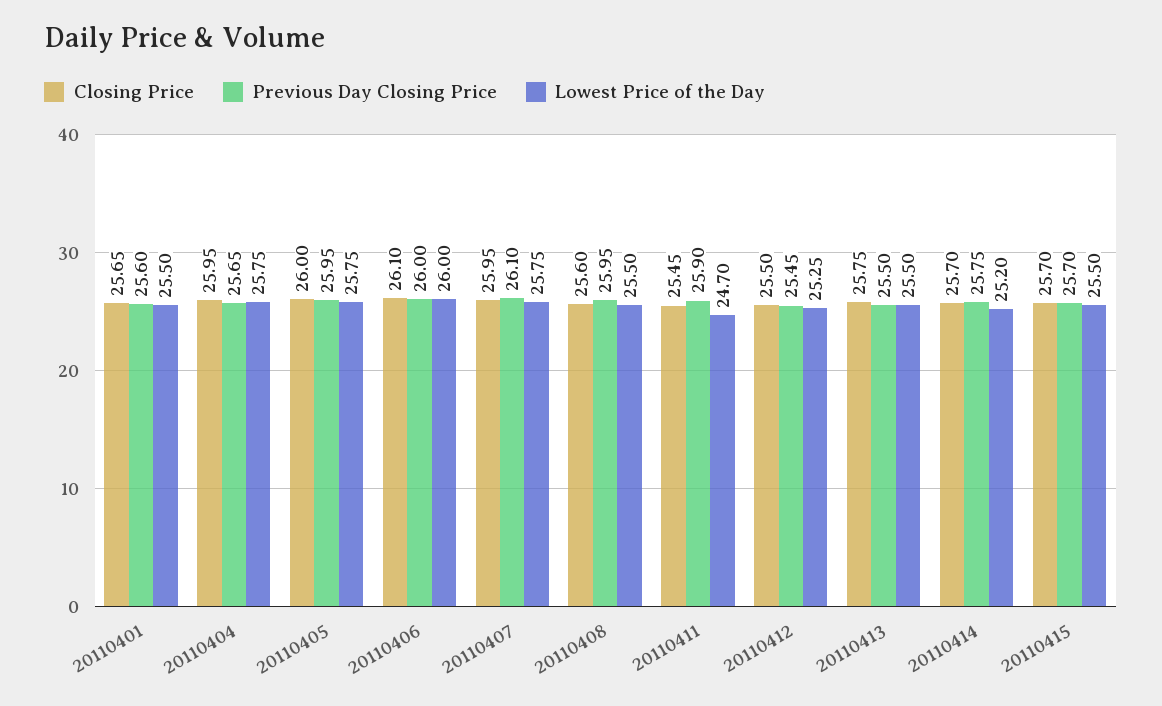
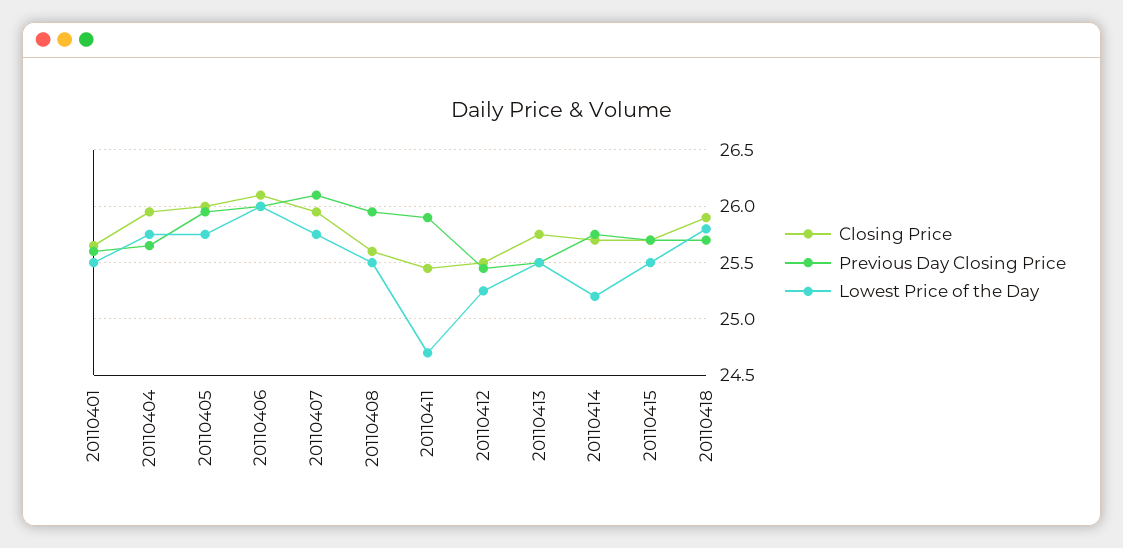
  {
    "Closing Price": {
      "20110401": 25.65,
      "20110404": 25.95,
      "20110405": 26,
      "20110406": 26.1,
      "20110407": 25.95,
      "20110408": 25.6,
      "20110411": 25.45,
      "20110412": 25.5,
      "20110413": 25.75,
      "20110414": 25.7,
-     "20110415": 25.7
+     "20110415": 25.7,
+     "20110418": 25.9
    },
    "Previous Day Closing Price": {
      "20110401": 25.6,
      "20110404": 25.65,
      "20110405": 25.95,
      "20110406": 26,
      "20110407": 26.1,
      "20110408": 25.95,
      "20110411": 25.9,
      "20110412": 25.45,
      "20110413": 25.5,
      "20110414": 25.75,
-     "20110415": 25.7
+     "20110415": 25.7,
+     "20110418": 25.7
    },
    "Lowest Price of the Day": {
      "20110401": 25.5,
      "20110404": 25.75,
      "20110405": 25.75,
      "20110406": 26,
      "20110407": 25.75,
      "20110408": 25.5,
      "20110411": 24.7,
      "20110412": 25.25,
      "20110413": 25.5,
      "20110414": 25.2,
-     "20110415": 25.5
+     "20110415": 25.5,
+     "20110418": 25.8
    }
  }

